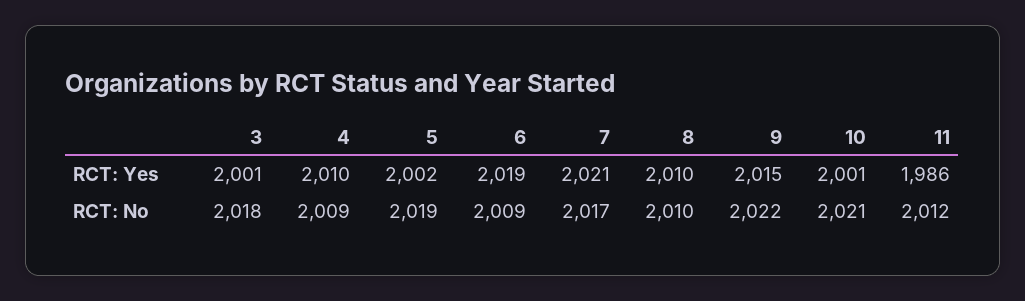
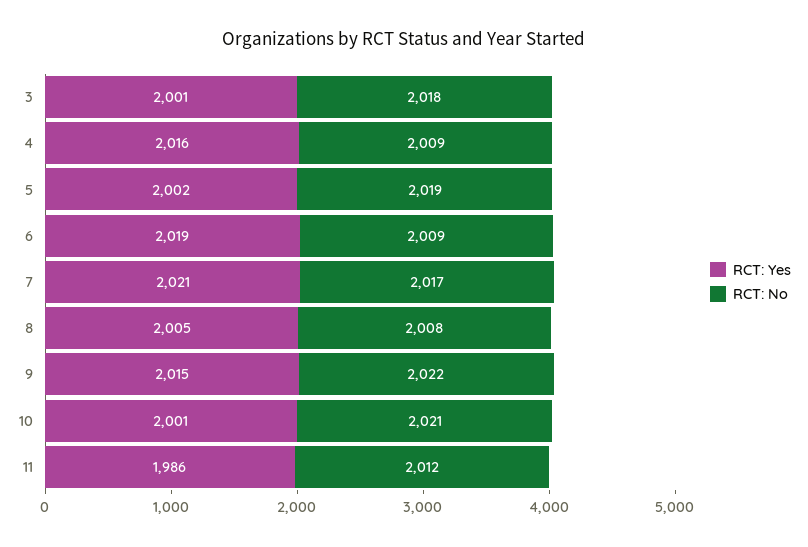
  {
    "RCT: Yes": {
      "3": 2001,
-     "4": 2010,
+     "4": 2016,
      "5": 2002,
      "6": 2019,
      "7": 2021,
-     "8": 2010,
+     "8": 2005,
      "9": 2015,
      "10": 2001,
      "11": 1986
    },
    "RCT: No": {
      "3": 2018,
      "4": 2009,
      "5": 2019,
      "6": 2009,
      "7": 2017,
-     "8": 2010,
+     "8": 2008,
      "9": 2022,
      "10": 2021,
      "11": 2012
    }
  }

